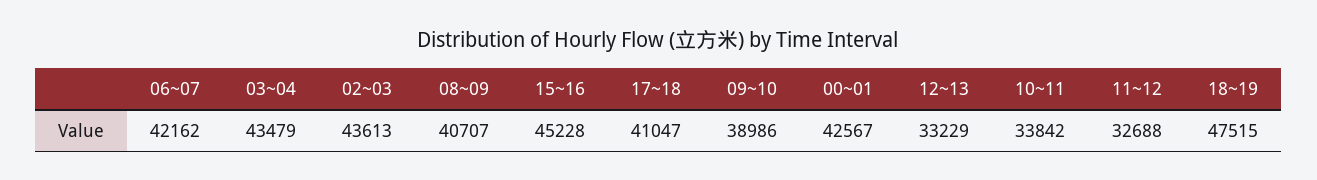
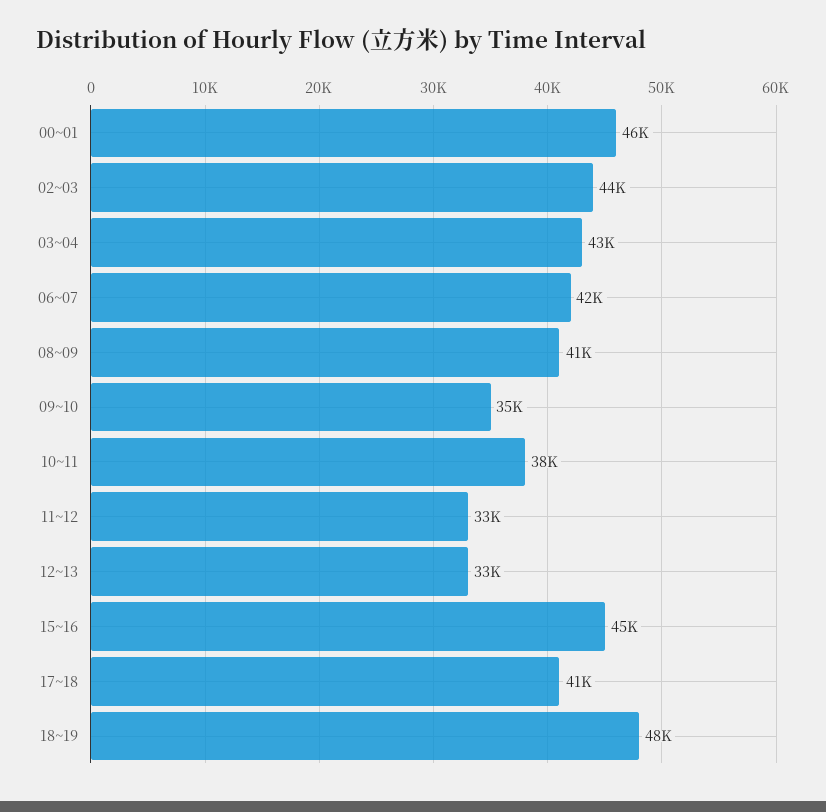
  {
    "06~07": 42162,
    "03~04": 43479,
    "02~03": 43613,
    "08~09": 40707,
    "15~16": 45228,
    "17~18": 41047,
-   "09~10": 38986,
+   "09~10": 35000,
-   "00~01": 42567,
+   "00~01": 46000,
    "12~13": 33229,
-   "10~11": 33842,
+   "10~11": 38000,
    "11~12": 32688,
    "18~19": 47515
  }

